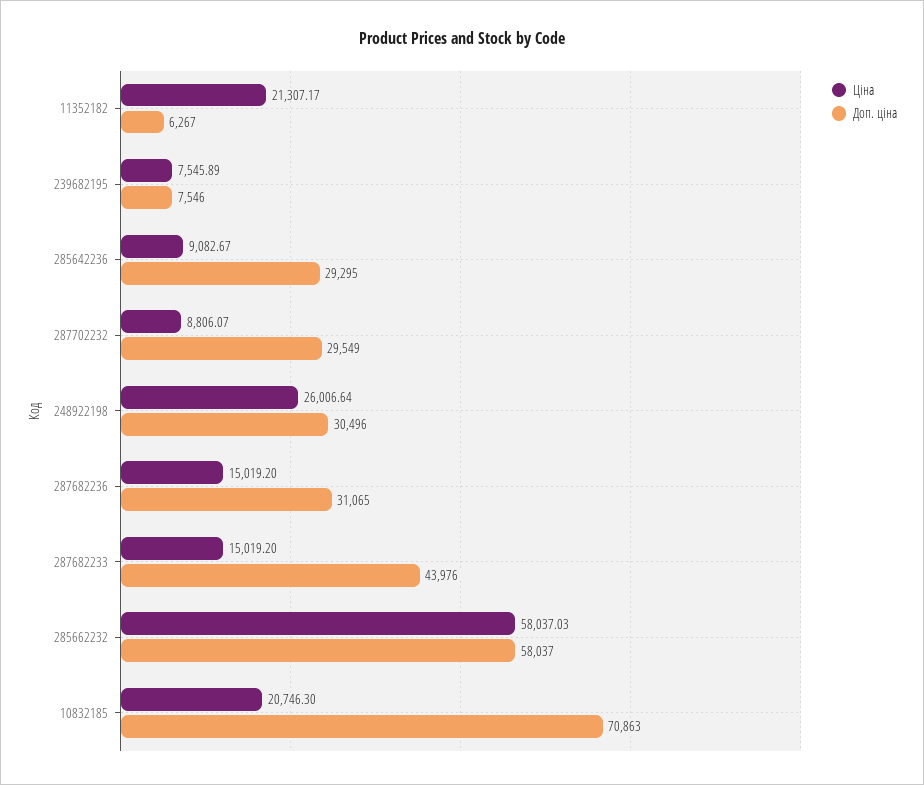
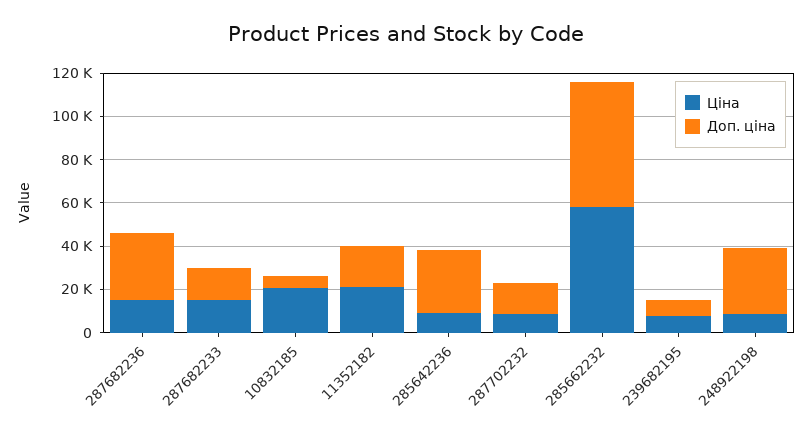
  {
    "Ціна": {
      "11352182": 21307.17,
      "239682195": 7545.89,
      "285642236": 9082.67,
      "287702232": 8806.07,
-     "248922198": 26006.64,
+     "248922198": 10000,
      "287682236": 15019.2,
      "287682233": 15019.2,
      "285662232": 58037.03,
      "10832185": 20746.3
    },
    "Доп. ціна": {
-     "11352182": 6267,
+     "11352182": 20000,
      "239682195": 7546,
      "285642236": 29295,
-     "287702232": 29549,
+     "287702232": 15000,
      "248922198": 30496,
      "287682236": 31065,
-     "287682233": 43976,
+     "287682233": 15000,
      "285662232": 58037,
-     "10832185": 70863
+     "10832185": 5000
    }
  }

